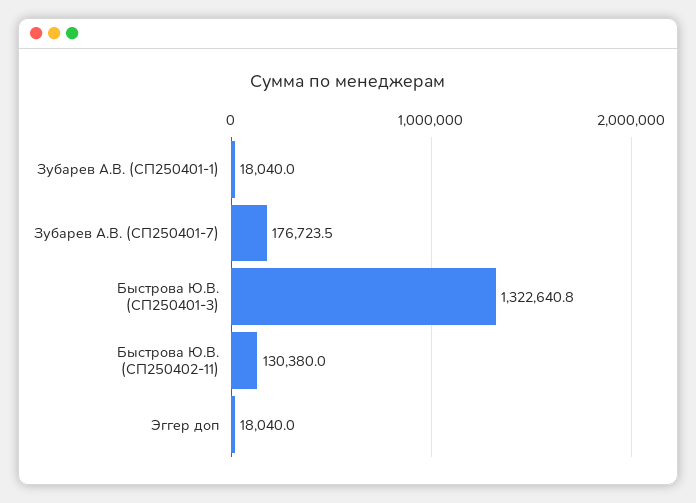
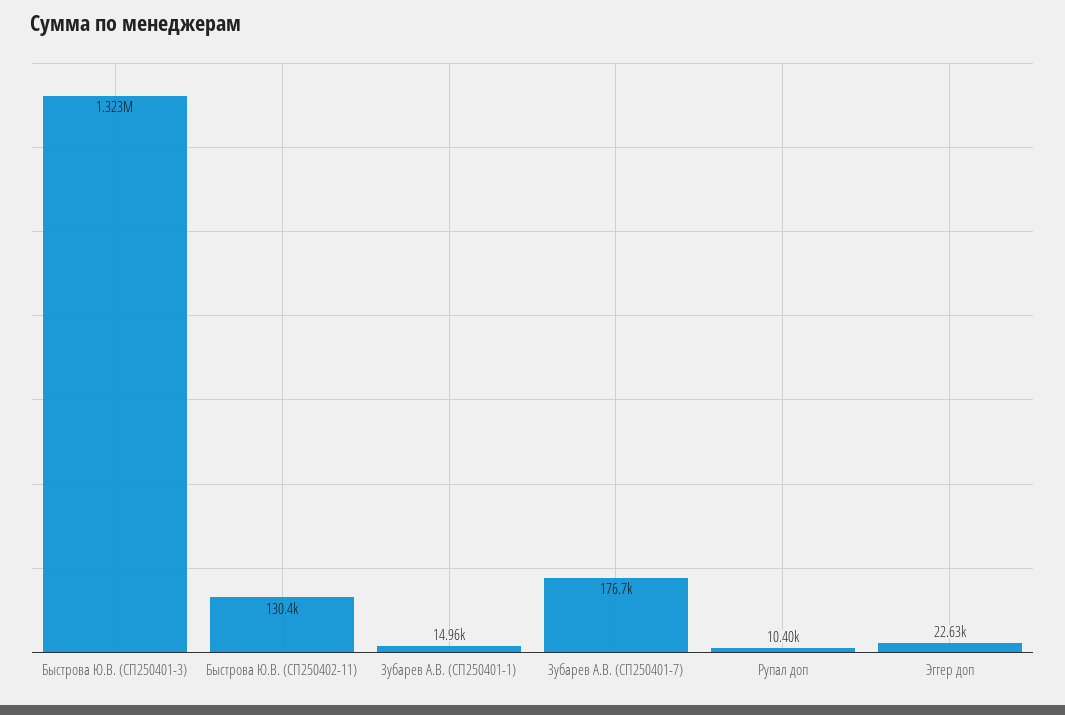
  {
-   "Зубарев А.В. (СП250401-1)": 18040,
+   "Зубарев А.В. (СП250401-1)": 14960,
    "Зубарев А.В. (СП250401-7)": 176723.5,
    "Быстрова Ю.В. (СП250401-3)": 1322640.8,
    "Быстрова Ю.В. (СП250402-11)": 130380,
-   "Эггер доп": 18040
+   "Эггер доп": 22630,
+   "Рупал доп": 10400
  }

